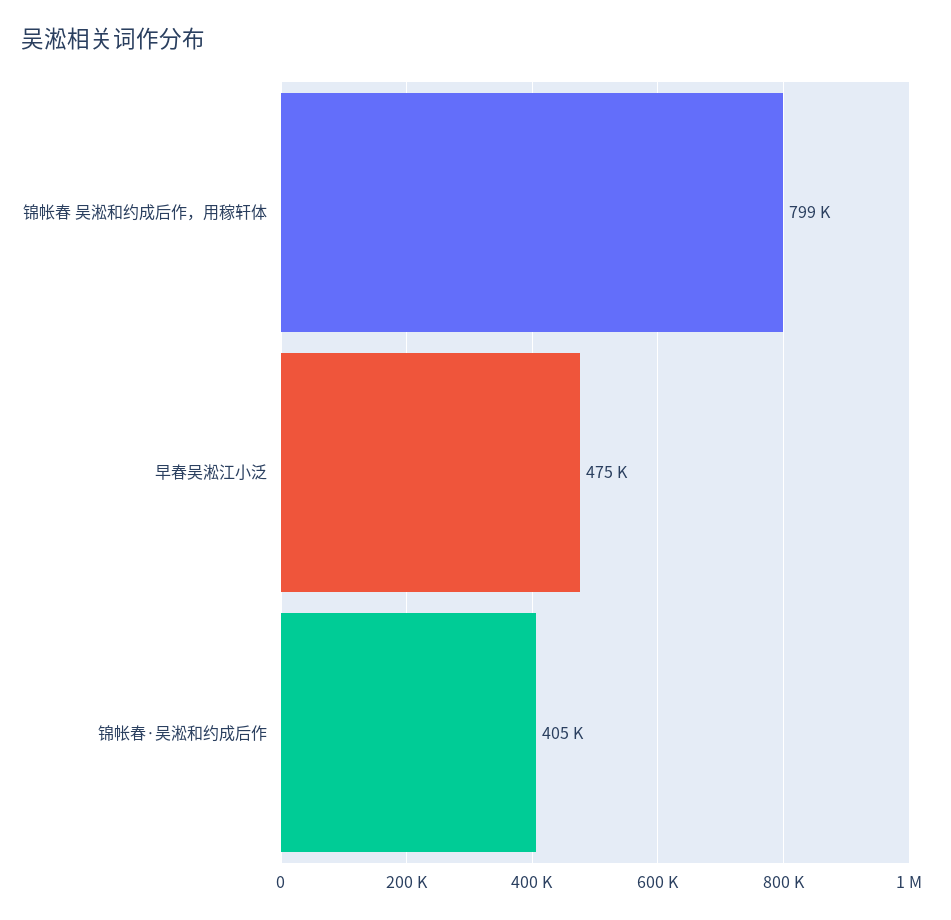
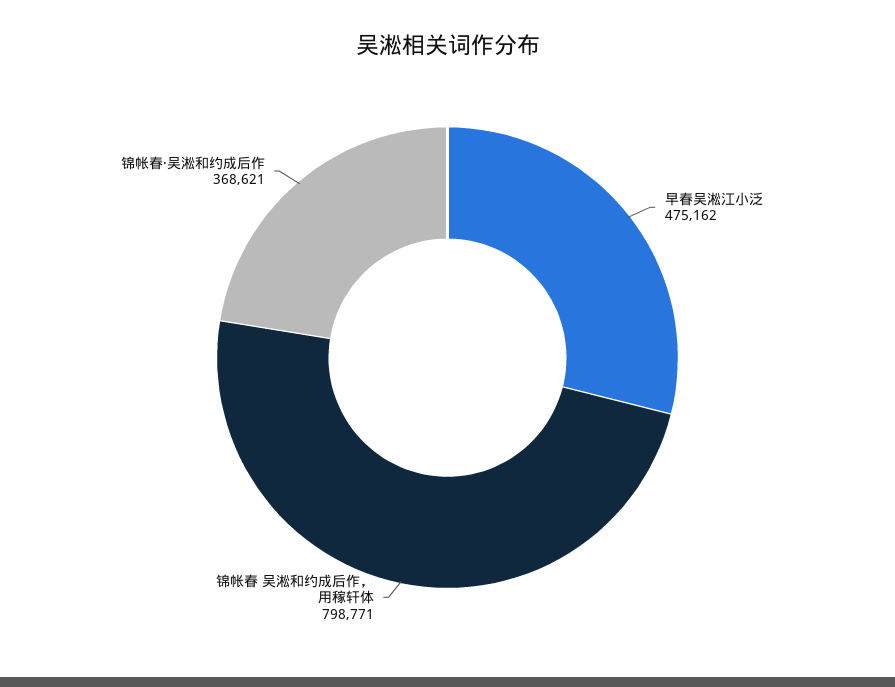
  {
    "锦帐春 吴淞和约成后作，用稼轩体": 798771,
    "早春吴淞江小泛": 475162,
-   "锦帐春·吴淞和约成后作": 405000
+   "锦帐春·吴淞和约成后作": 368621
  }

